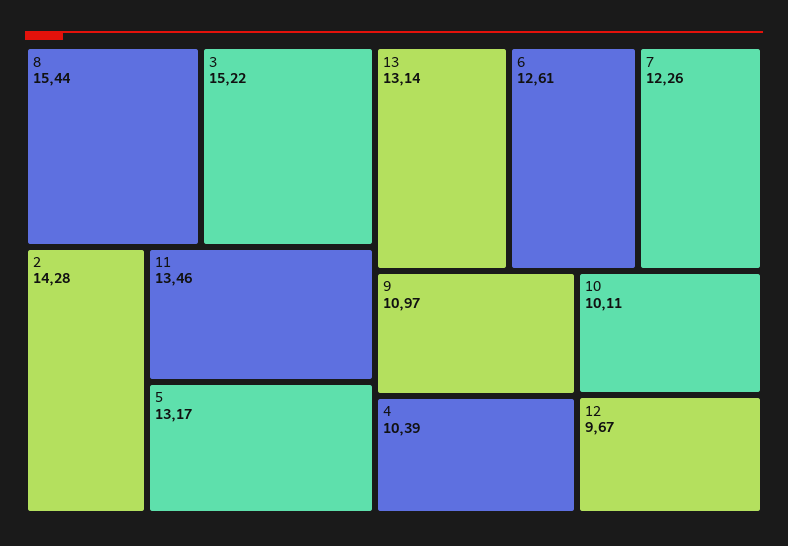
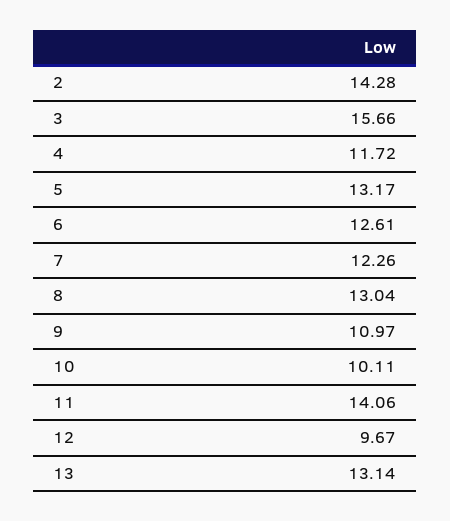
  {
-   "8": 15.44,
+   "8": 13.04,
-   "3": 15.22,
+   "3": 15.66,
    "2": 14.28,
-   "11": 13.46,
+   "11": 14.06,
    "5": 13.17,
    "13": 13.14,
    "6": 12.61,
    "7": 12.26,
    "9": 10.97,
-   "4": 10.39,
+   "4": 11.72,
    "10": 10.11,
    "12": 9.67
  }

